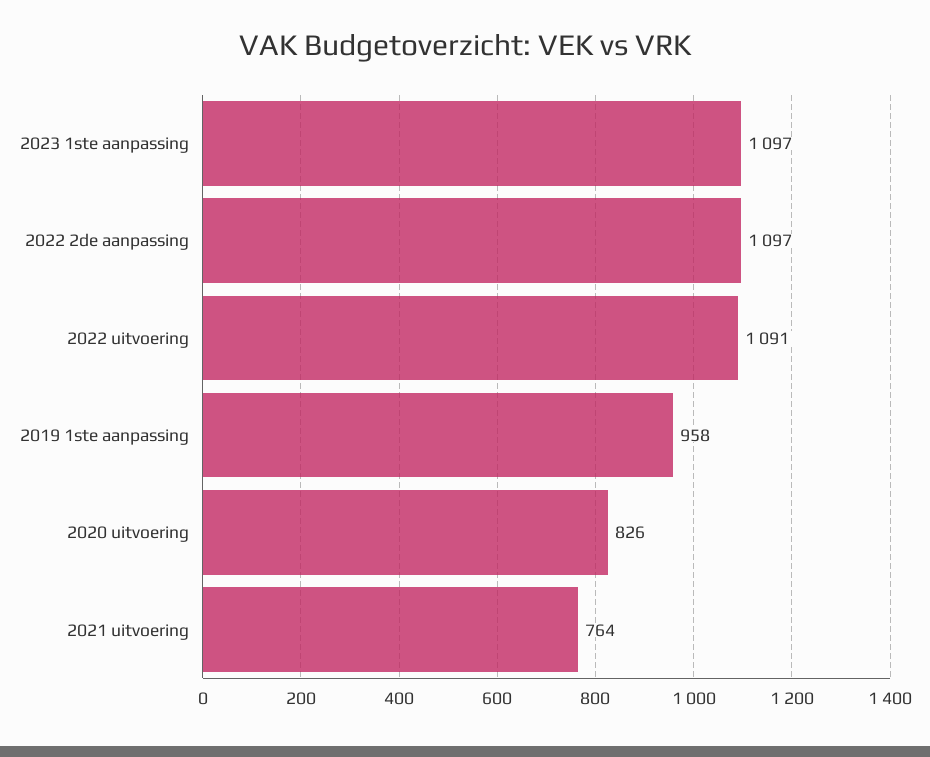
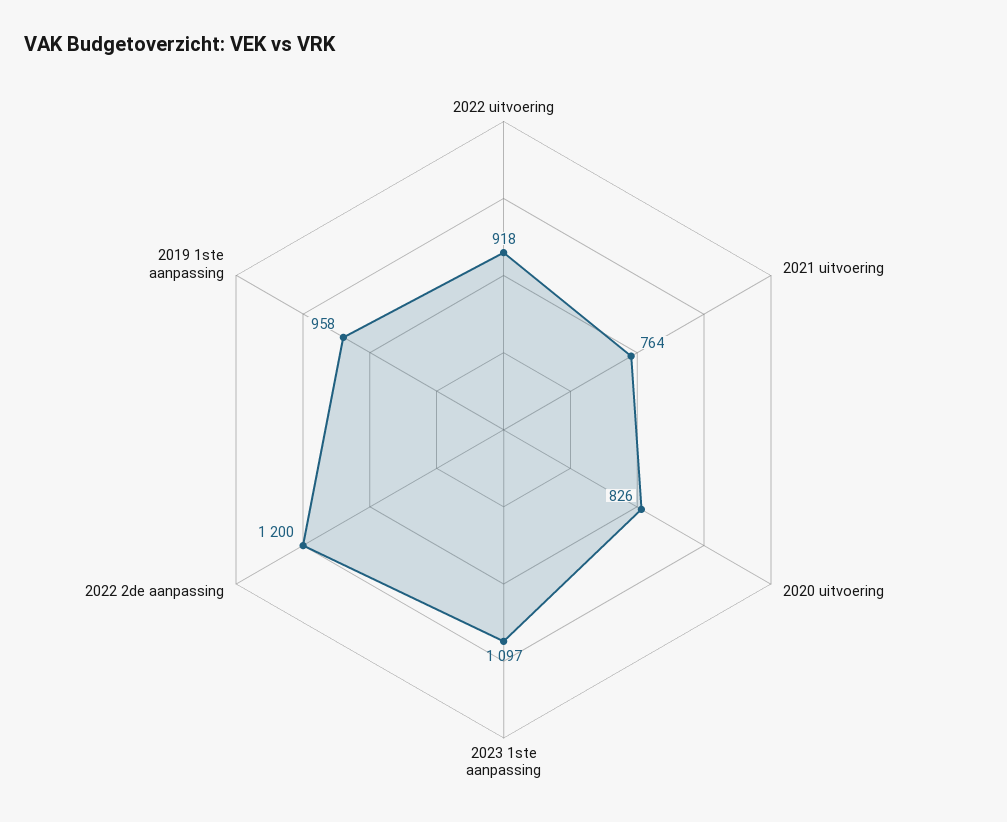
  {
    "2023 1ste aanpassing": 1097,
-   "2022 2de aanpassing": 1097,
+   "2022 2de aanpassing": 1200,
-   "2022 uitvoering": 1091,
+   "2022 uitvoering": 918,
    "2019 1ste aanpassing": 958,
    "2020 uitvoering": 826,
    "2021 uitvoering": 764
  }

